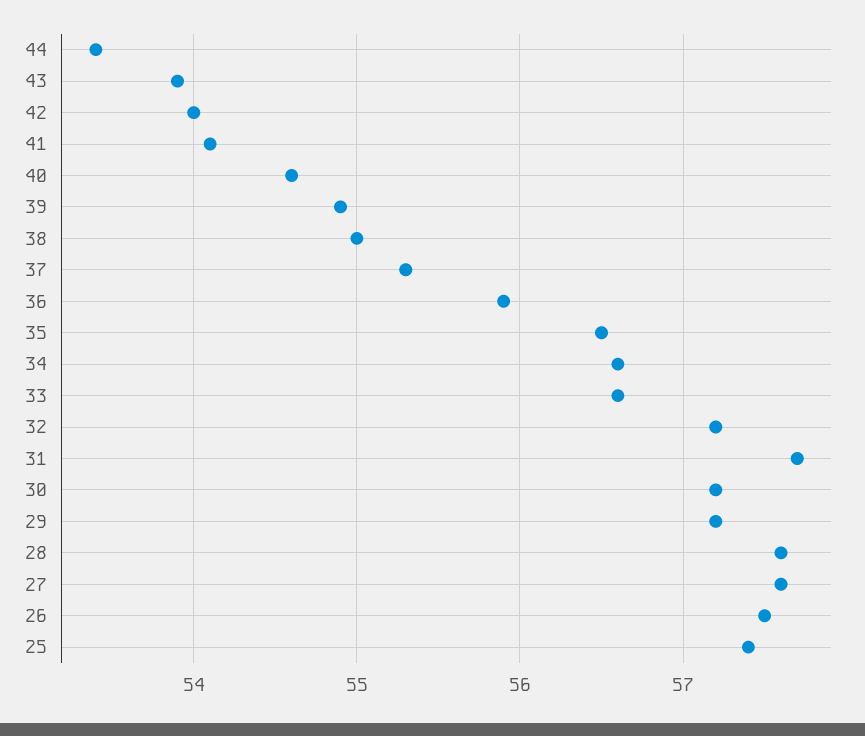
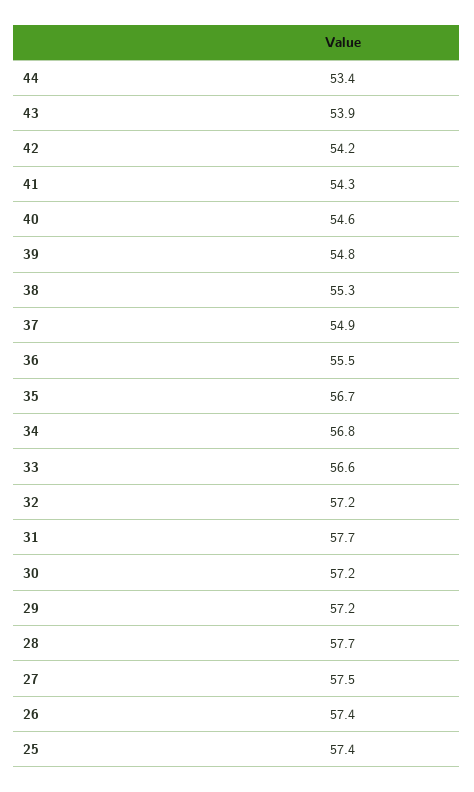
  {
    "44": 53.4,
    "43": 53.9,
-   "42": 54,
+   "42": 54.2,
-   "41": 54.1,
+   "41": 54.3,
    "40": 54.6,
-   "39": 54.9,
+   "39": 54.8,
-   "38": 55,
+   "38": 55.3,
-   "37": 55.3,
+   "37": 54.9,
-   "36": 55.9,
+   "36": 55.5,
-   "35": 56.5,
+   "35": 56.7,
-   "34": 56.6,
+   "34": 56.8,
    "33": 56.6,
    "32": 57.2,
    "31": 57.7,
    "30": 57.2,
    "29": 57.2,
-   "28": 57.6,
+   "28": 57.7,
-   "27": 57.6,
+   "27": 57.5,
-   "26": 57.5,
+   "26": 57.4,
    "25": 57.4
  }

